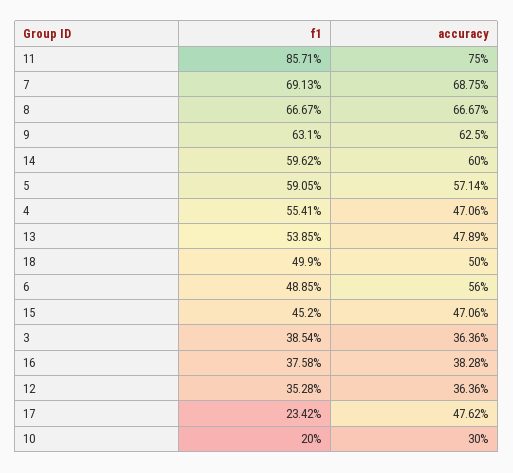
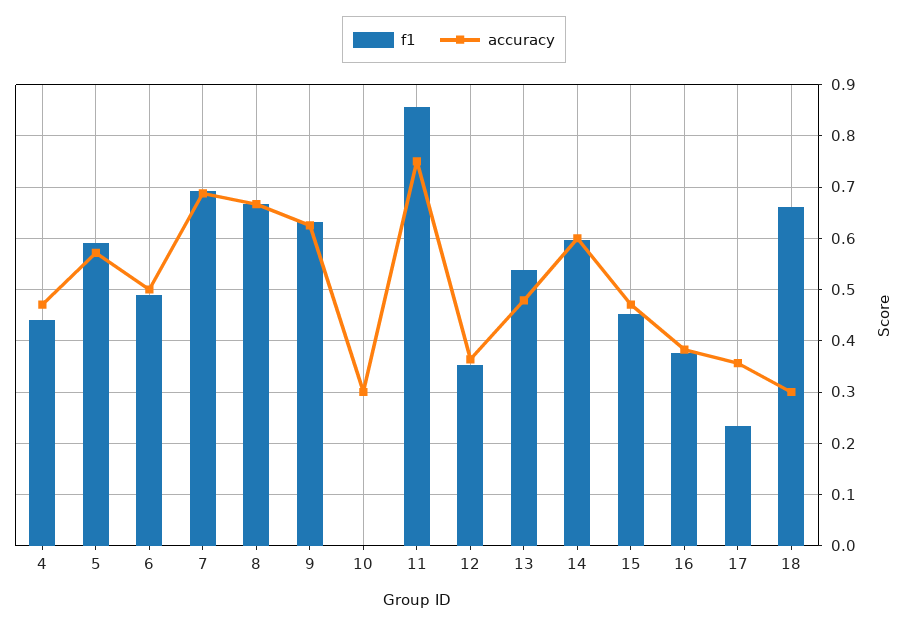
  {
    "f1": {
      "11": 0.8571,
      "7": 0.6913,
      "8": 0.6667,
      "9": 0.631,
      "14": 0.5962,
      "5": 0.5905,
-     "4": 0.5541,
+     "4": 0.44,
      "13": 0.5385,
-     "18": 0.499,
+     "18": 0.66,
      "6": 0.4885,
      "15": 0.452,
-     "3": 0.3854,
      "16": 0.3758,
      "12": 0.3528,
      "17": 0.2342,
-     "10": 0.2
+     "10": 0
    },
    "accuracy": {
      "11": 0.75,
      "7": 0.6875,
      "8": 0.6667,
      "9": 0.625,
      "14": 0.6,
      "5": 0.5714,
      "4": 0.4706,
      "13": 0.4789,
-     "18": 0.5,
+     "18": 0.3,
-     "6": 0.56,
+     "6": 0.5,
      "15": 0.4706,
-     "3": 0.3636,
      "16": 0.3828,
      "12": 0.3636,
-     "17": 0.4762,
+     "17": 0.36,
      "10": 0.3
    }
  }

